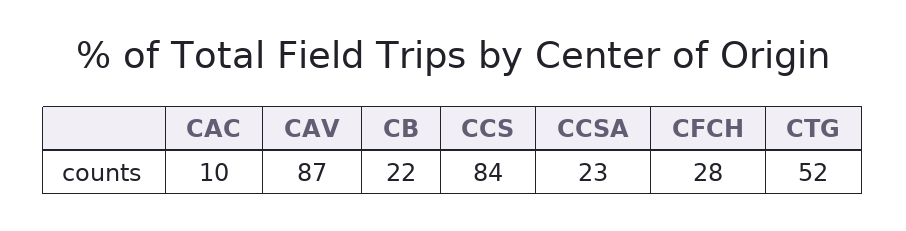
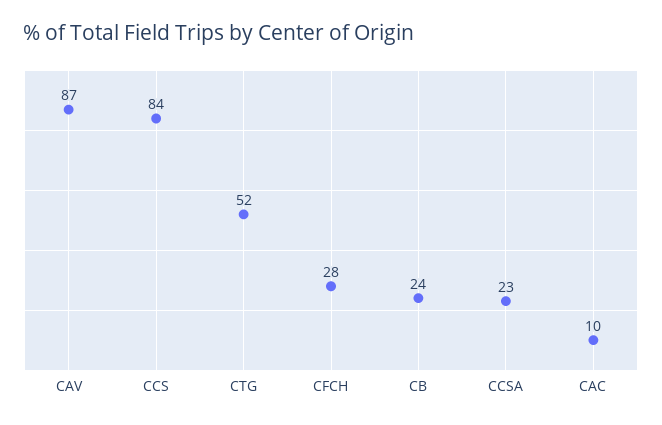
  {
    "CAC": 10,
    "CAV": 87,
-   "CB": 22,
+   "CB": 24,
    "CCS": 84,
    "CCSA": 23,
    "CFCH": 28,
    "CTG": 52
  }

